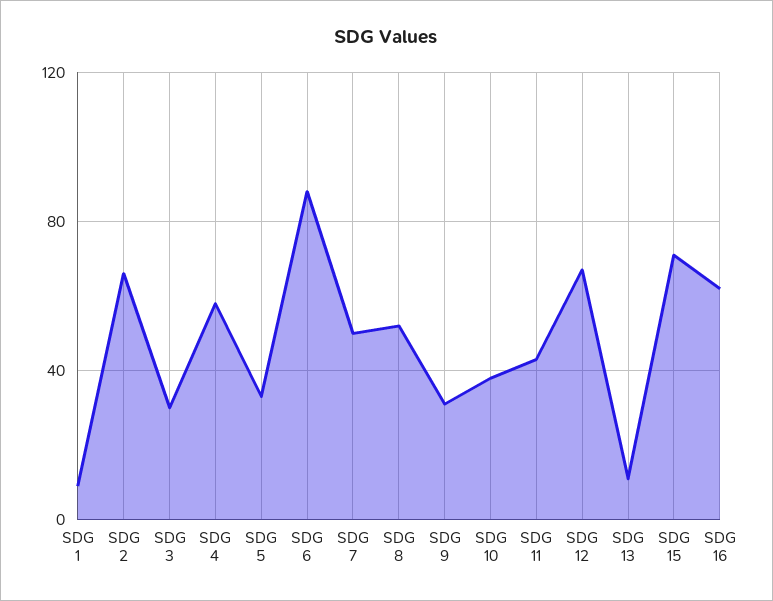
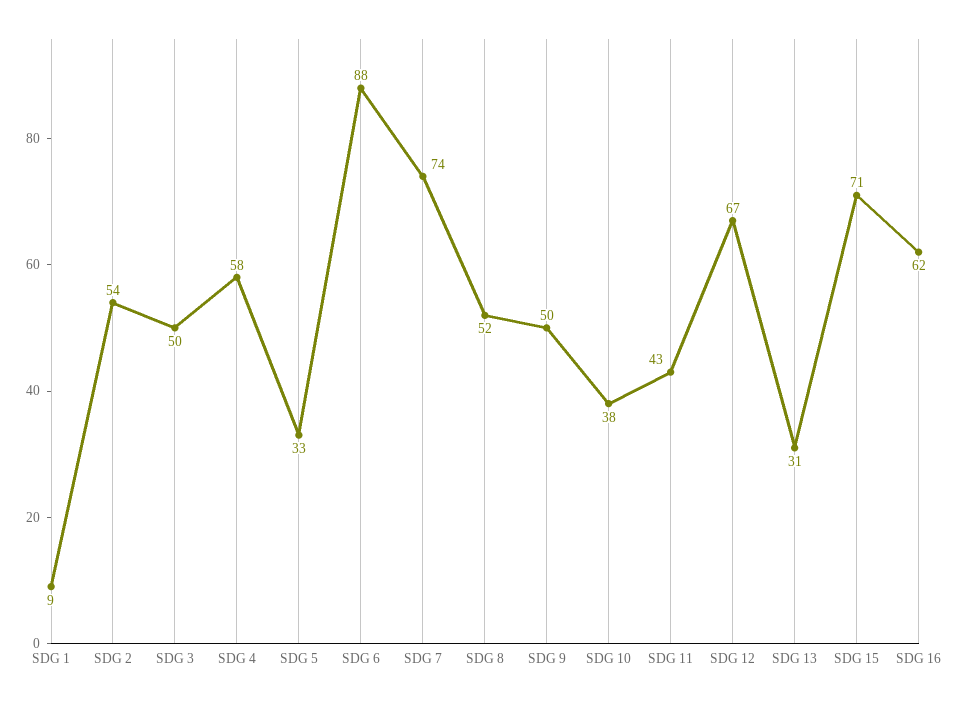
  {
    "SDG 1": 9,
-   "SDG 2": 65,
+   "SDG 2": 54,
-   "SDG 3": 30,
+   "SDG 3": 50,
    "SDG 4": 58,
    "SDG 5": 33,
    "SDG 6": 88,
-   "SDG 7": 50,
+   "SDG 7": 74,
    "SDG 8": 52,
-   "SDG 9": 30,
+   "SDG 9": 50,
    "SDG 10": 38,
    "SDG 11": 43,
    "SDG 12": 67,
-   "SDG 13": 10,
+   "SDG 13": 31,
    "SDG 15": 71,
    "SDG 16": 62
  }

